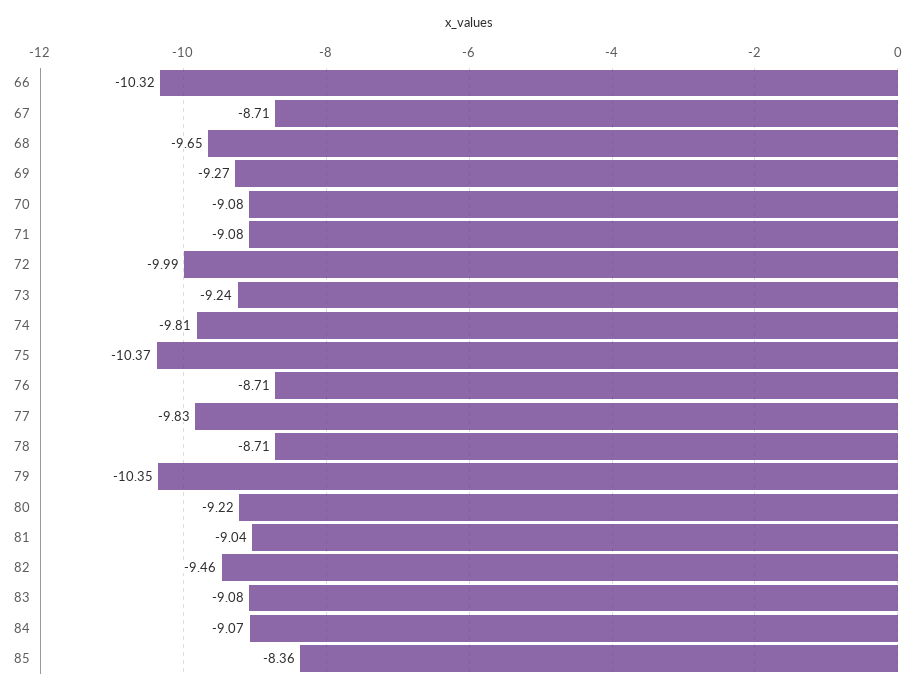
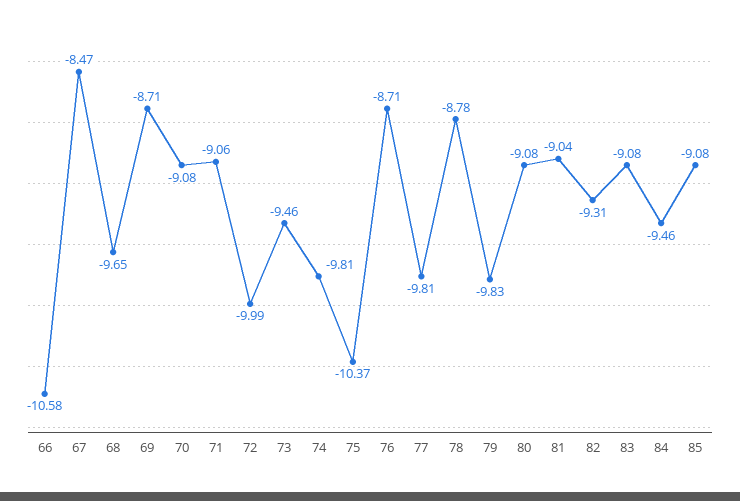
  {
-   "66": -10.32,
+   "66": -10.58,
-   "67": -8.71,
+   "67": -8.47,
    "68": -9.65,
-   "69": -9.27,
+   "69": -8.71,
    "70": -9.08,
-   "71": -9.08,
+   "71": -9.06,
    "72": -9.99,
-   "73": -9.24,
+   "73": -9.46,
    "74": -9.81,
    "75": -10.37,
    "76": -8.71,
-   "77": -9.83,
+   "77": -9.81,
-   "78": -8.71,
+   "78": -8.78,
-   "79": -10.35,
+   "79": -9.83,
-   "80": -9.22,
+   "80": -9.08,
    "81": -9.04,
-   "82": -9.46,
+   "82": -9.31,
    "83": -9.08,
-   "84": -9.07,
+   "84": -9.46,
-   "85": -8.36
+   "85": -9.08
  }

